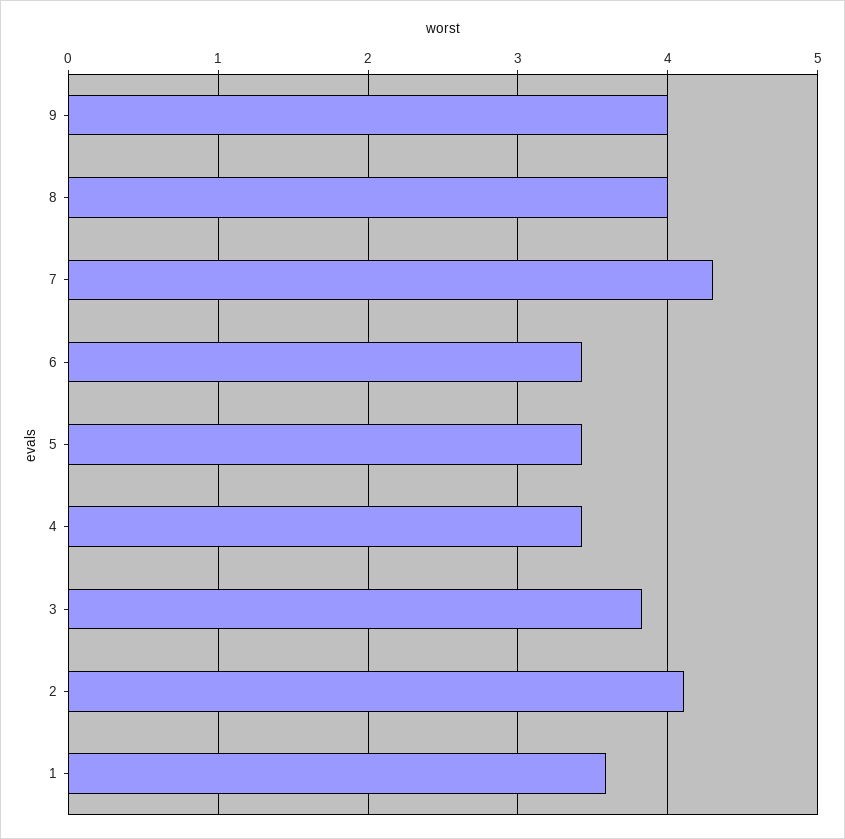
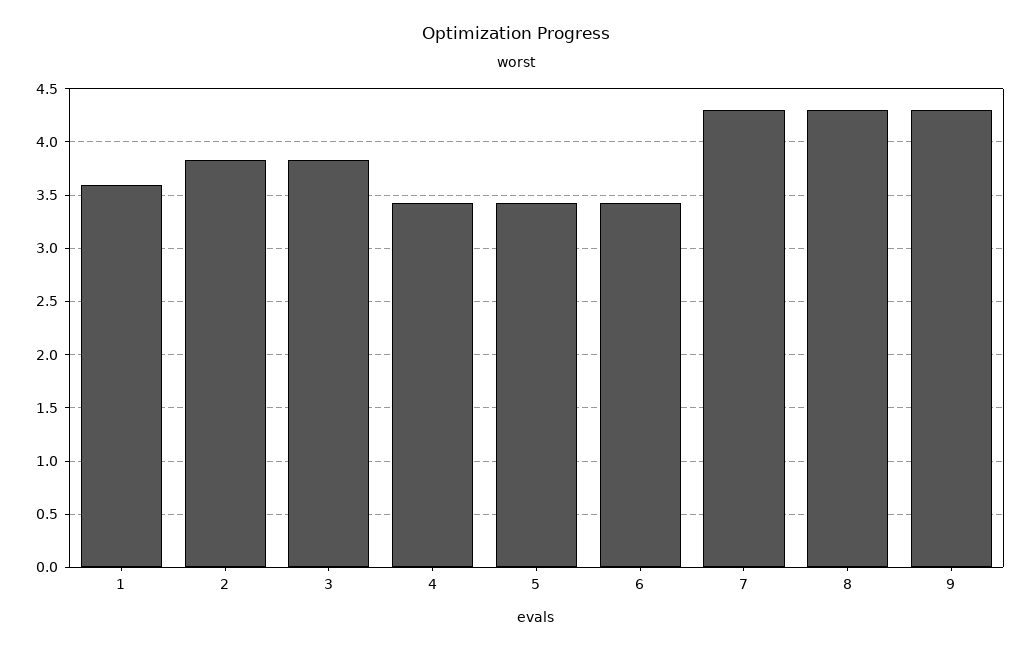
  {
-   "9": 4,
+   "9": 4.3,
-   "8": 4,
+   "8": 4.3,
    "7": 4.3,
    "6": 3.4,
    "5": 3.4,
    "4": 3.4,
    "3": 3.8,
-   "2": 4.1,
+   "2": 3.8,
    "1": 3.6
  }

